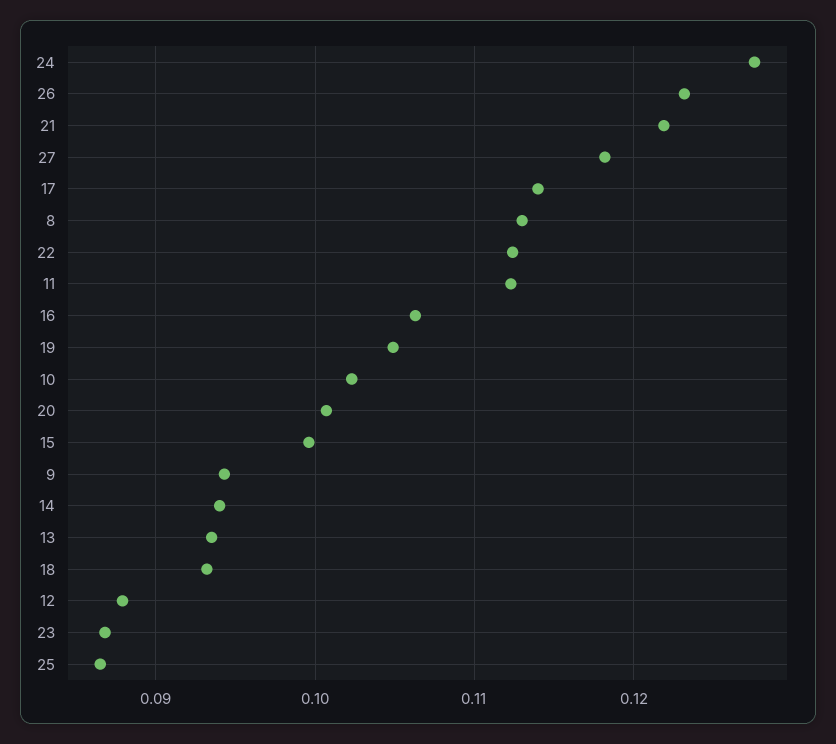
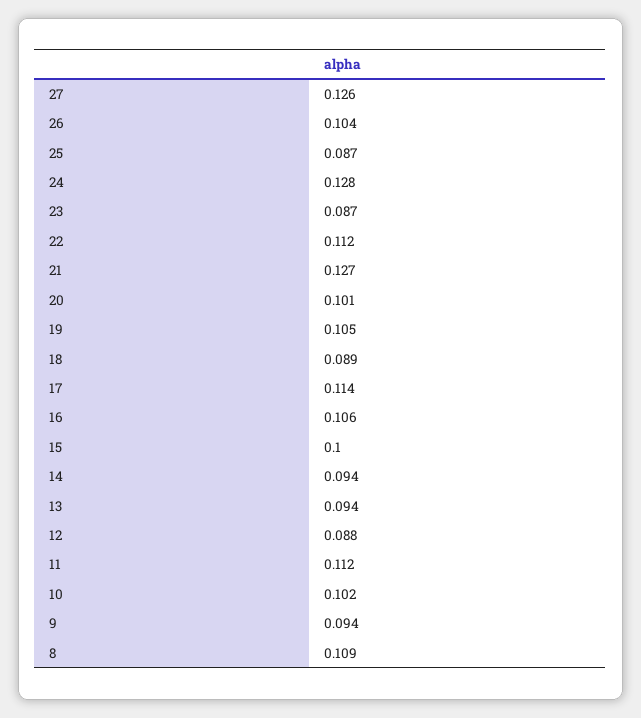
  {
    "24": 0.128,
-   "26": 0.123,
+   "26": 0.104,
-   "21": 0.122,
+   "21": 0.127,
-   "27": 0.118,
+   "27": 0.126,
    "17": 0.114,
-   "8": 0.113,
+   "8": 0.109,
    "22": 0.112,
    "11": 0.112,
    "16": 0.106,
    "19": 0.105,
    "10": 0.102,
    "20": 0.101,
    "15": 0.1,
    "9": 0.094,
    "14": 0.094,
    "13": 0.094,
-   "18": 0.093,
+   "18": 0.089,
    "12": 0.088,
    "23": 0.087,
    "25": 0.087
  }

